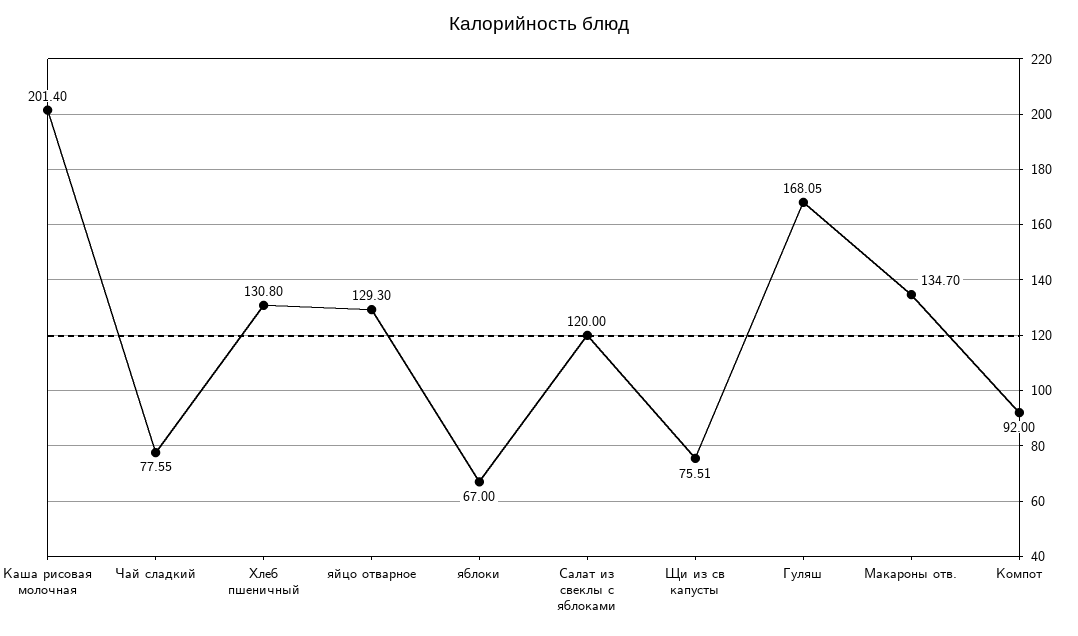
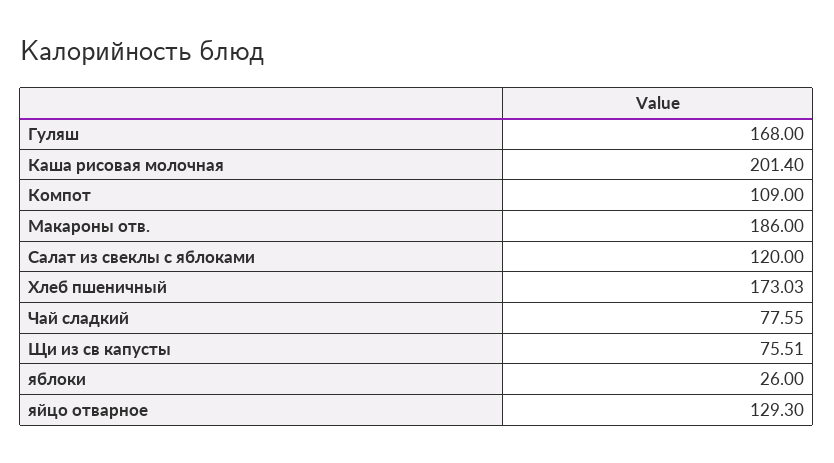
  {
    "Каша рисовая молочная": 201.4,
    "Чай сладкий": 77.55,
-   "Хлеб пшеничный": 130.8,
+   "Хлеб пшеничный": 173.03,
    "яйцо отварное": 129.3,
-   "яблоки": 67,
+   "яблоки": 26,
    "Салат из свеклы с яблоками": 120,
    "Щи из св капусты": 75.51,
-   "Гуляш": 168.05,
+   "Гуляш": 168,
-   "Макароны отв.": 134.7,
+   "Макароны отв.": 186,
-   "Компот": 92
+   "Компот": 109
  }

